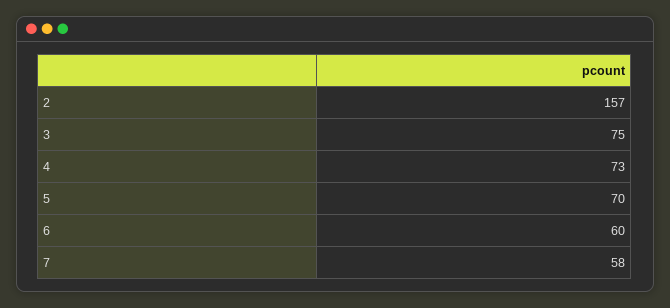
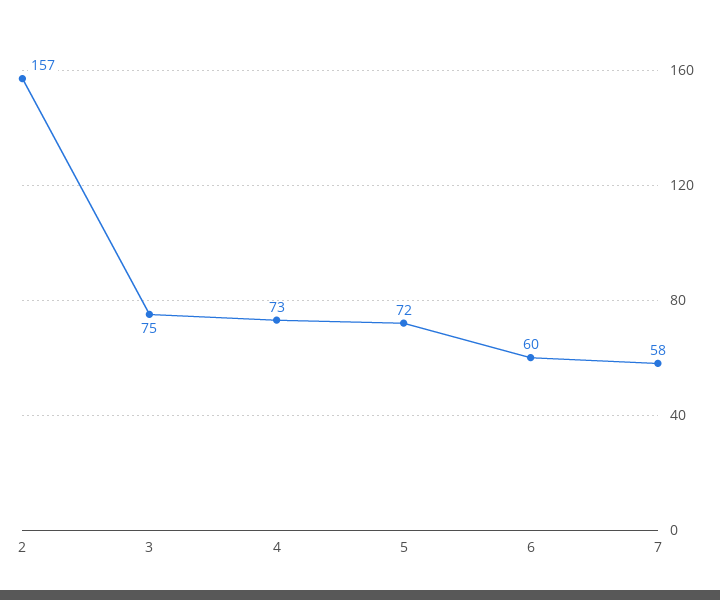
  {
    "2": 157,
    "3": 75,
    "4": 73,
-   "5": 70,
+   "5": 72,
    "6": 60,
    "7": 58
  }

